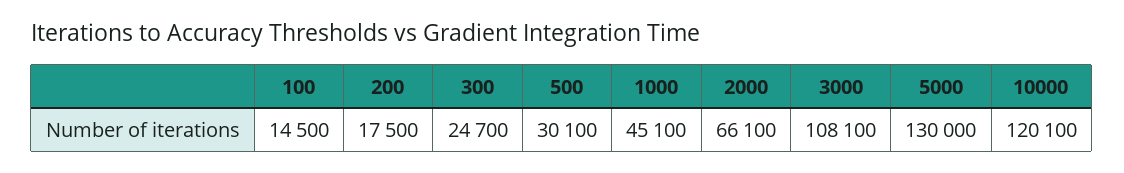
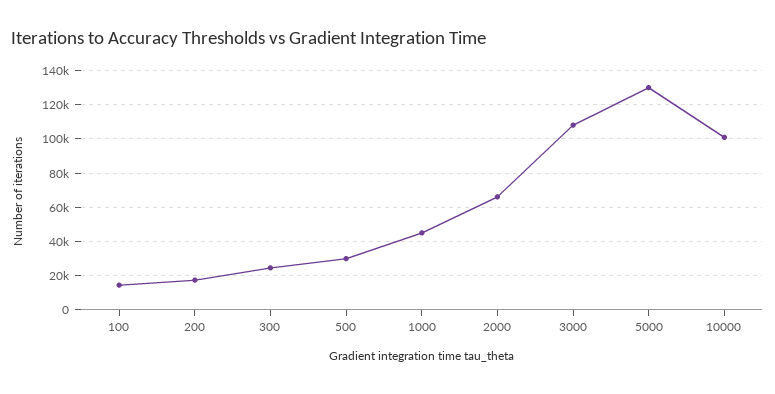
  {
    "100": 14500,
    "200": 17500,
    "300": 24700,
    "500": 30100,
    "1000": 45100,
    "2000": 66100,
    "3000": 108100,
    "5000": 130000,
-   "10000": 120100
+   "10000": 100000
  }

